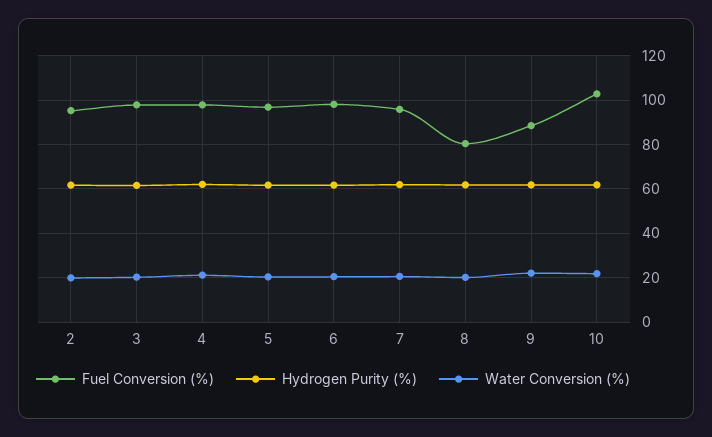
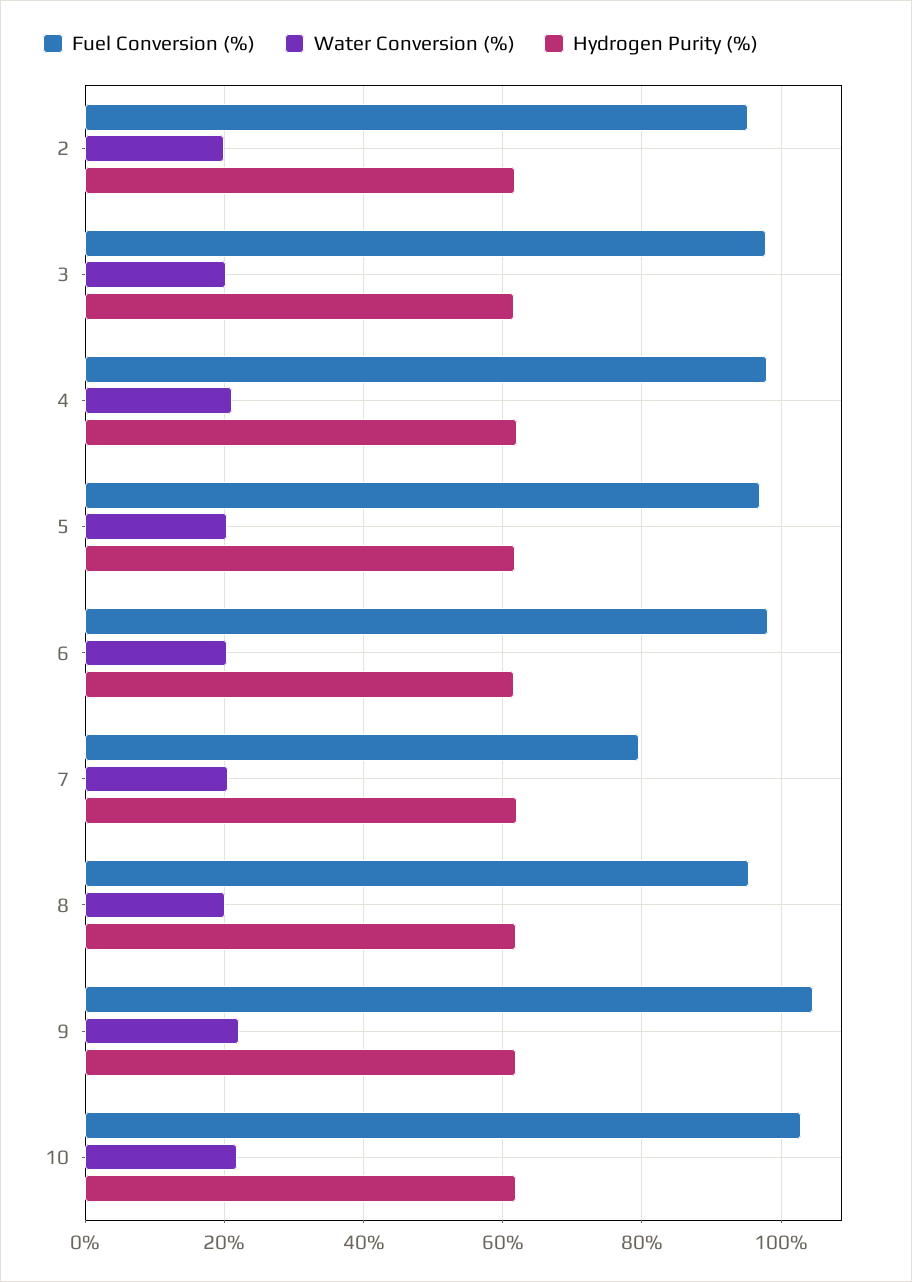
  {
    "Fuel Conversion (%)": {
      "2": 96,
      "3": 98,
      "4": 98,
      "5": 96,
      "6": 98,
-     "7": 95,
+     "7": 80,
-     "8": 80,
+     "8": 96,
-     "9": 90,
+     "9": 104,
      "10": 102
    },
    "Hydrogen Purity (%)": {
      "2": 62,
      "3": 62,
      "4": 62,
      "5": 62,
      "6": 62,
      "7": 62,
      "8": 62,
      "9": 62,
      "10": 62
    },
    "Water Conversion (%)": {
      "2": 20,
      "3": 20,
      "4": 22,
      "5": 20,
      "6": 20,
      "7": 20,
      "8": 20,
      "9": 22,
      "10": 22
    }
  }

